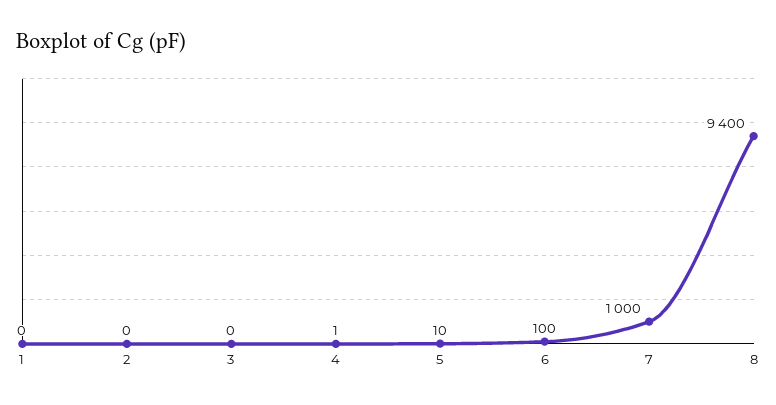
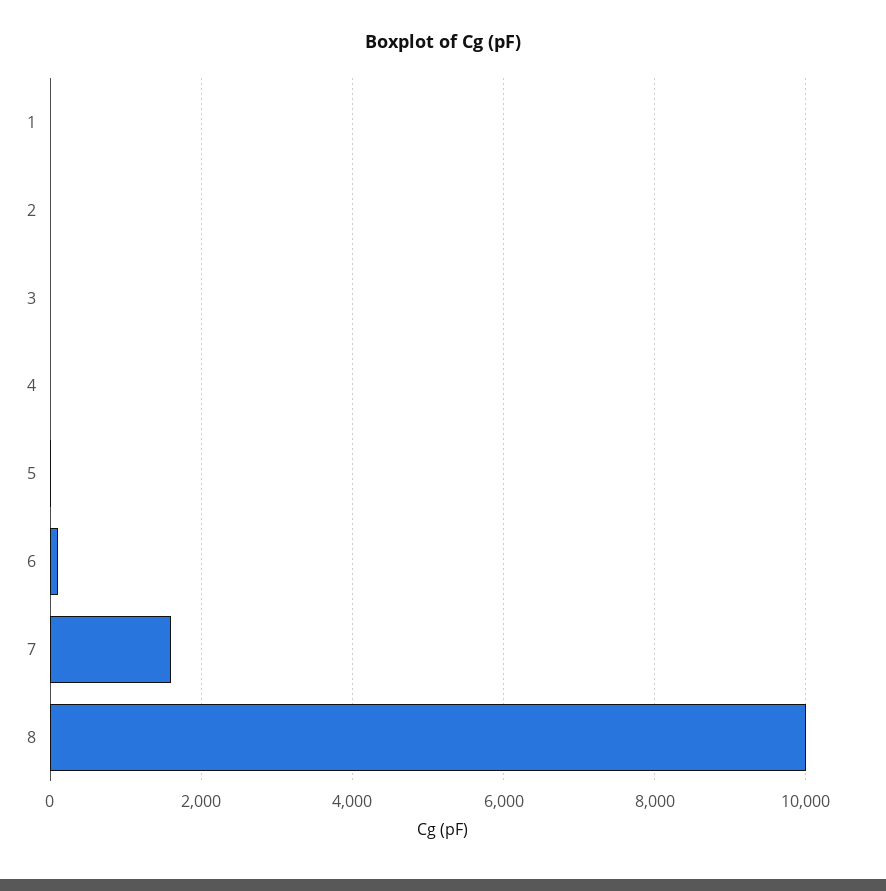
  {
    "1": 0,
    "2": 0,
    "3": 0,
    "4": 1,
    "5": 10,
    "6": 100,
-   "7": 1000,
+   "7": 1600,
-   "8": 9400
+   "8": 10000
  }

